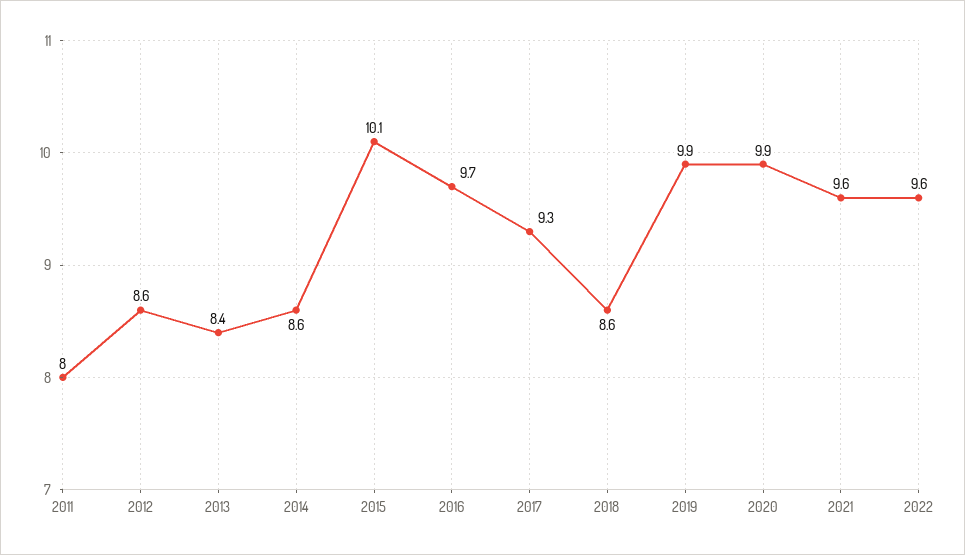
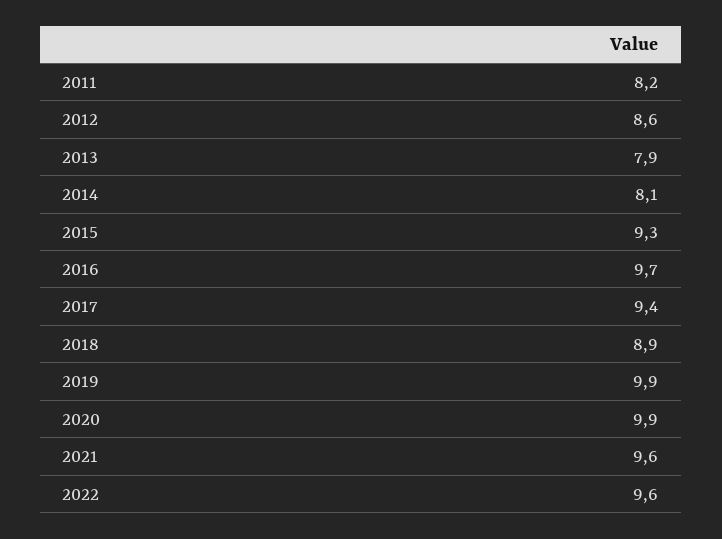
  {
-   "2011": 8,
+   "2011": 8.2,
    "2012": 8.6,
-   "2013": 8.4,
+   "2013": 7.9,
-   "2014": 8.6,
+   "2014": 8.1,
-   "2015": 10.1,
+   "2015": 9.3,
    "2016": 9.7,
-   "2017": 9.3,
+   "2017": 9.4,
-   "2018": 8.6,
+   "2018": 8.9,
    "2019": 9.9,
    "2020": 9.9,
    "2021": 9.6,
    "2022": 9.6
  }

